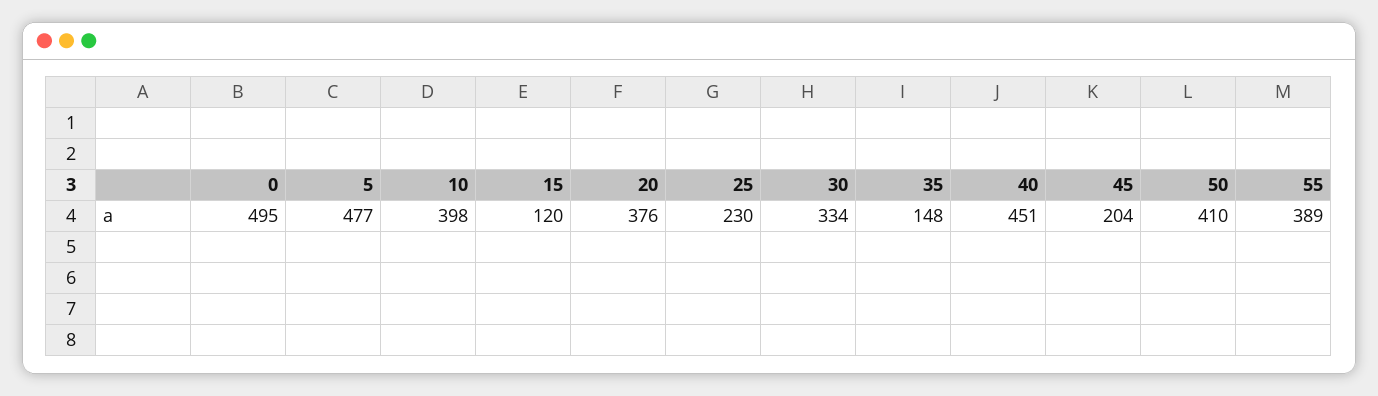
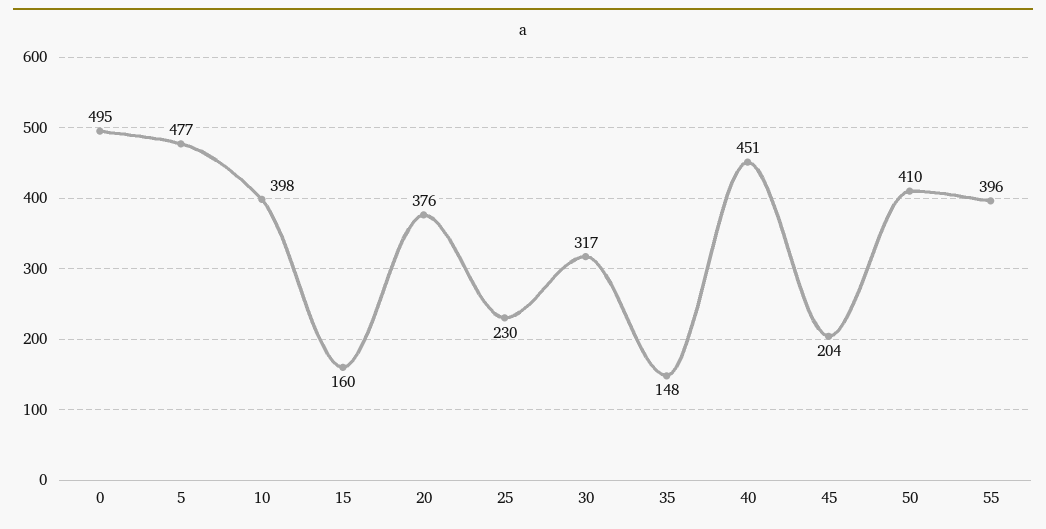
  {
    "0": 495,
    "5": 477,
    "10": 398,
-   "15": 120,
+   "15": 160,
    "20": 376,
    "25": 230,
-   "30": 334,
+   "30": 317,
    "35": 148,
    "40": 451,
    "45": 204,
    "50": 410,
-   "55": 389
+   "55": 396
  }

